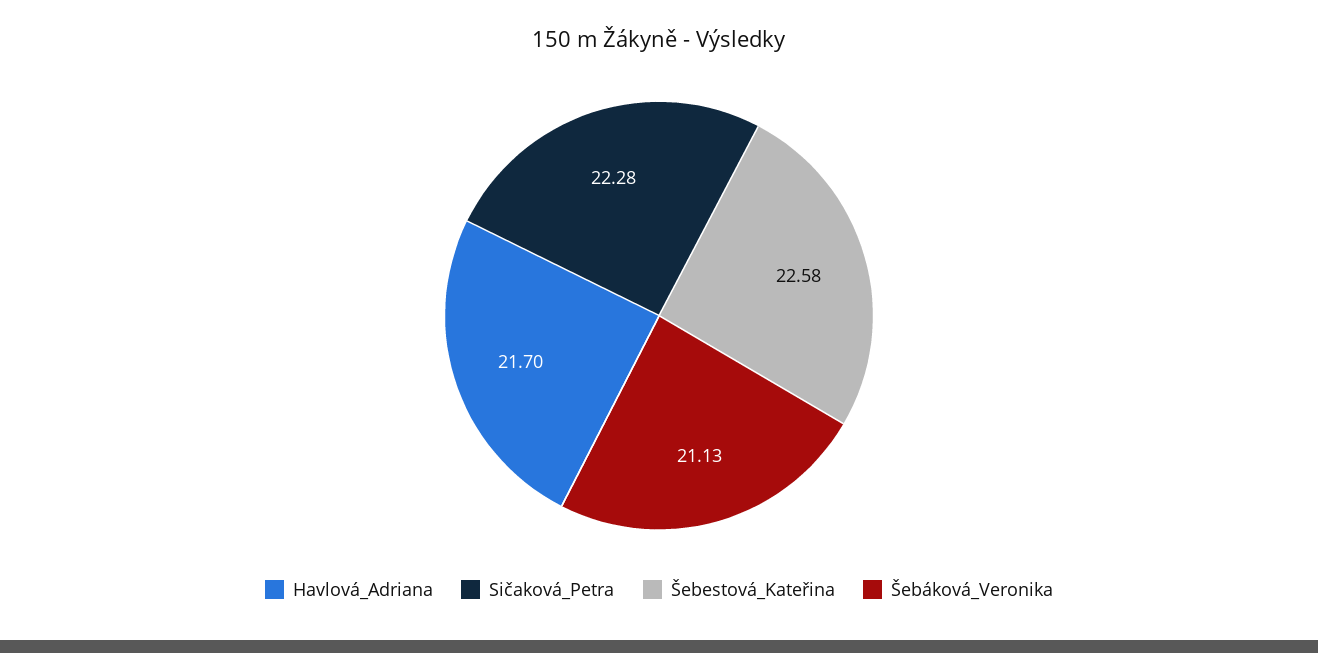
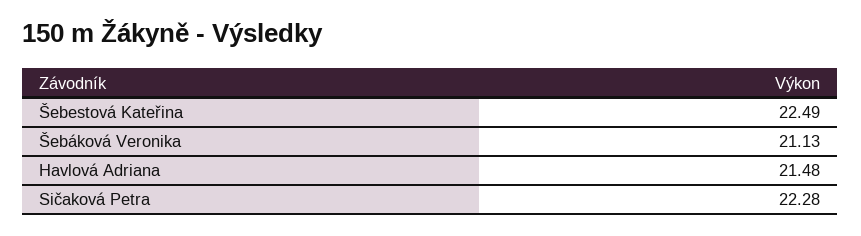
  {
-   "Havlová_Adriana": 21.7,
+   "Havlová_Adriana": 21.48,
    "Sičaková_Petra": 22.28,
-   "Šebestová_Kateřina": 22.58,
+   "Šebestová_Kateřina": 22.49,
    "Šebáková_Veronika": 21.13
  }

